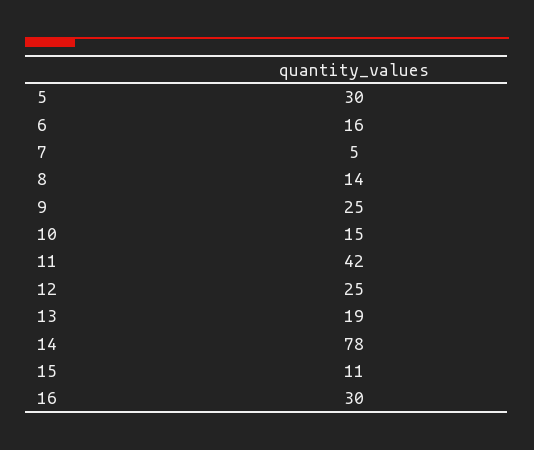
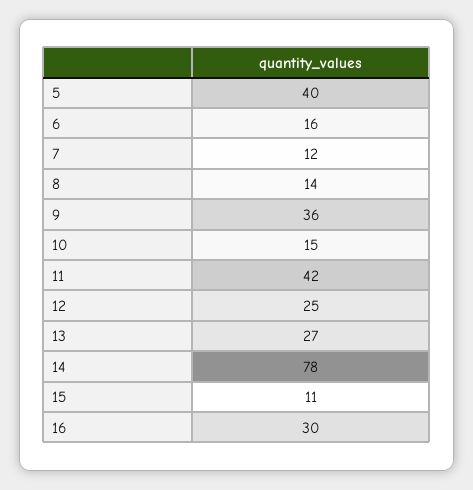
  {
-   "5": 30,
+   "5": 40,
    "6": 16,
-   "7": 5,
+   "7": 12,
    "8": 14,
-   "9": 25,
+   "9": 36,
    "10": 15,
    "11": 42,
    "12": 25,
-   "13": 19,
+   "13": 27,
    "14": 78,
    "15": 11,
    "16": 30
  }

